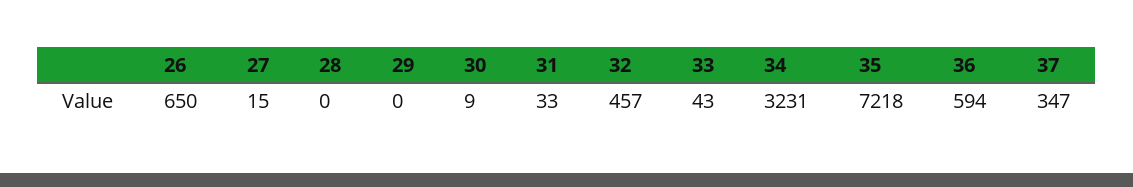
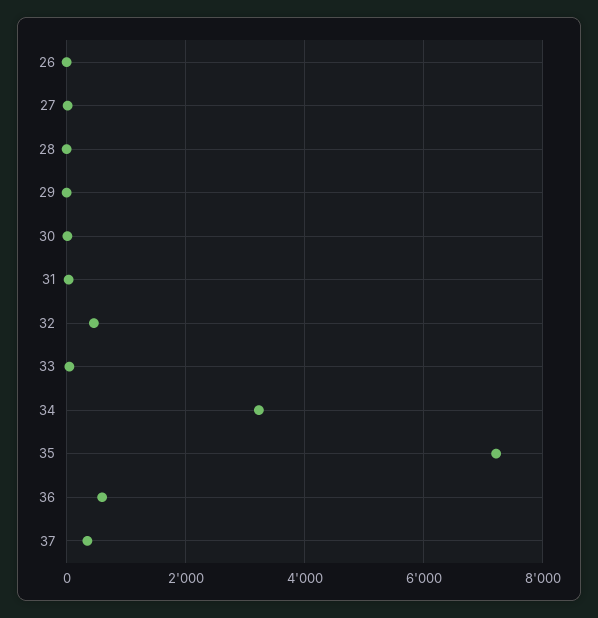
  {
-   "26": 650,
+   "26": 0,
    "27": 15,
    "28": 0,
    "29": 0,
    "30": 9,
    "31": 33,
    "32": 457,
    "33": 43,
    "34": 3231,
    "35": 7218,
    "36": 594,
    "37": 347
  }

